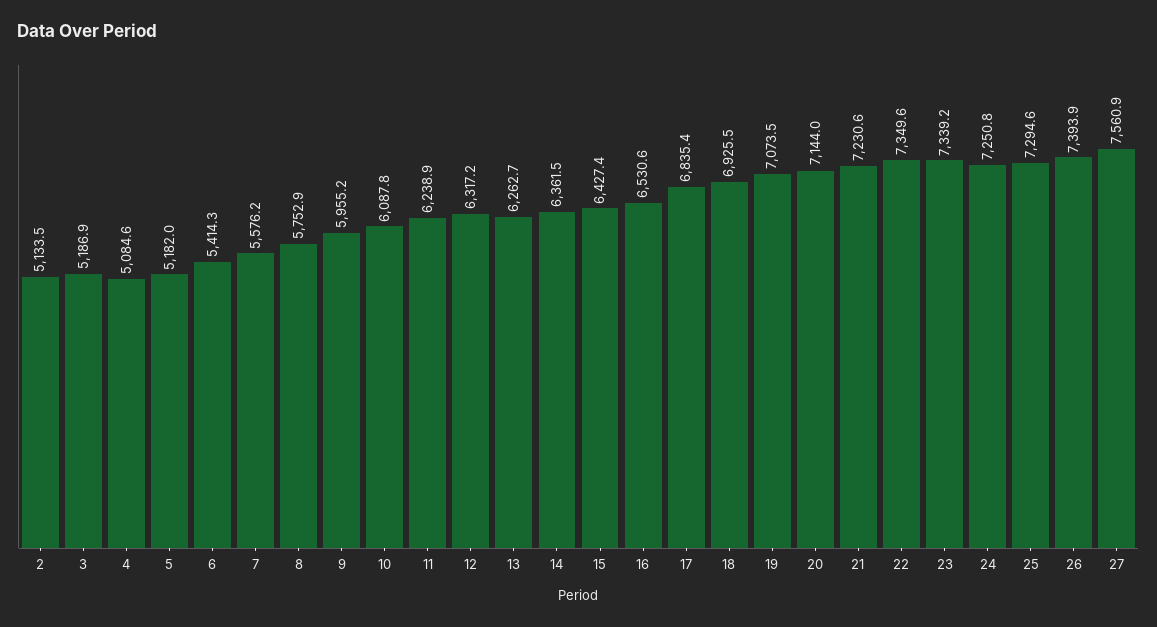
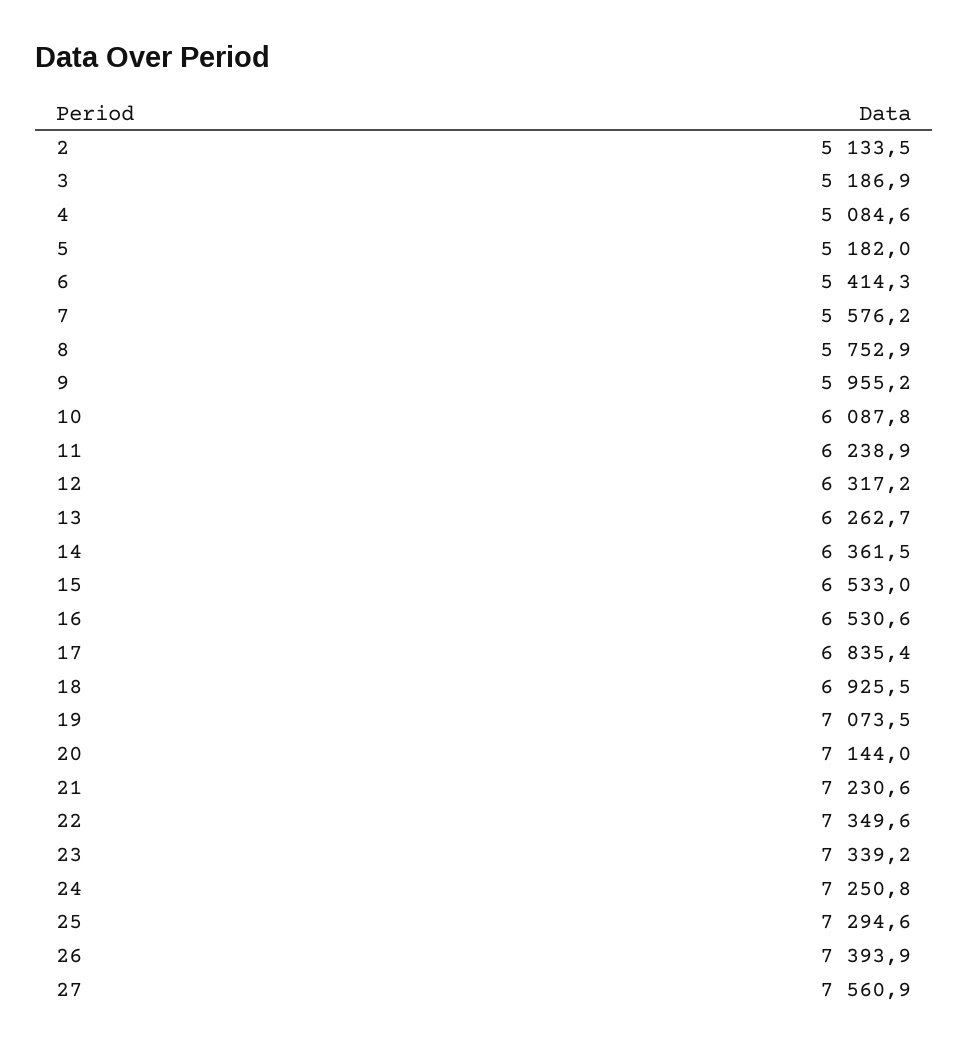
  {
    "2": 5133.5,
    "3": 5186.9,
    "4": 5084.6,
    "5": 5182,
    "6": 5414.3,
    "7": 5576.2,
    "8": 5752.9,
    "9": 5955.2,
    "10": 6087.8,
    "11": 6238.9,
    "12": 6317.2,
    "13": 6262.7,
    "14": 6361.5,
-   "15": 6427.4,
+   "15": 6533,
    "16": 6530.6,
    "17": 6835.4,
    "18": 6925.5,
    "19": 7073.5,
    "20": 7144,
    "21": 7230.6,
    "22": 7349.6,
    "23": 7339.2,
    "24": 7250.8,
    "25": 7294.6,
    "26": 7393.9,
    "27": 7560.9
  }

